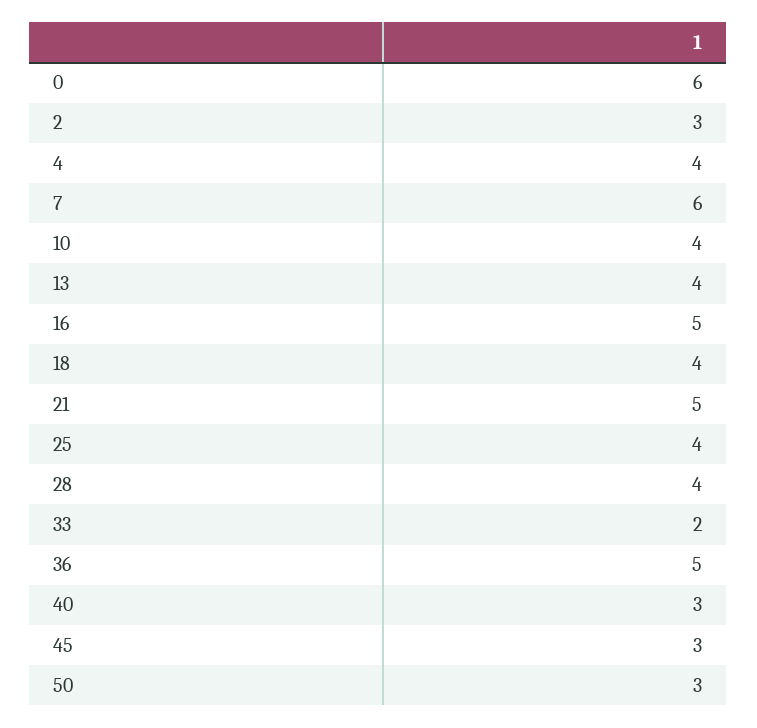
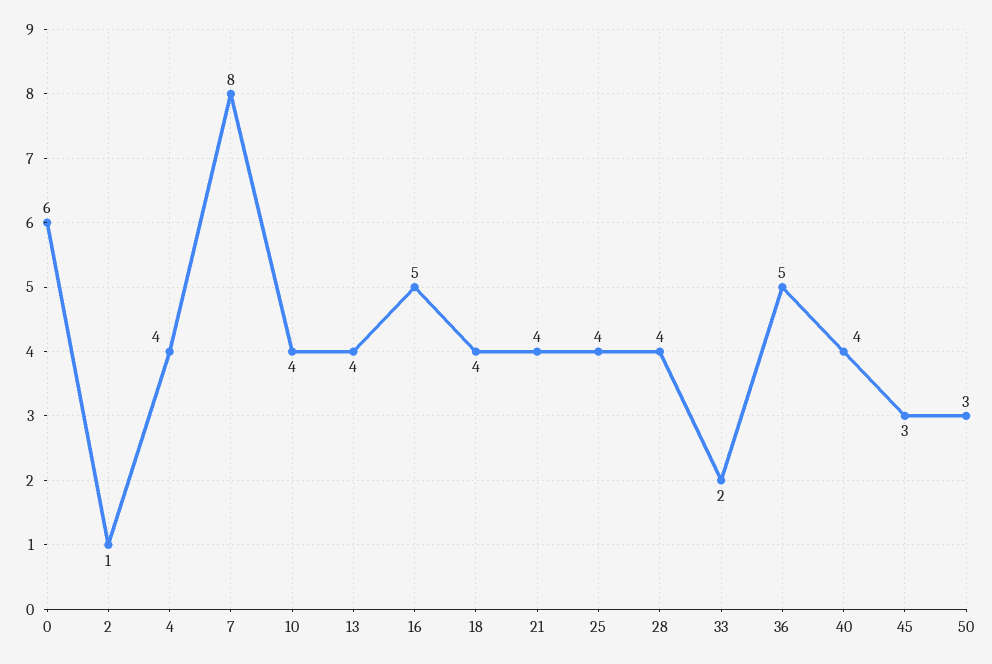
  {
    "0": 6,
-   "2": 3,
+   "2": 1,
    "4": 4,
-   "7": 6,
+   "7": 8,
    "10": 4,
    "13": 4,
    "16": 5,
    "18": 4,
-   "21": 5,
+   "21": 4,
    "25": 4,
    "28": 4,
    "33": 2,
    "36": 5,
-   "40": 3,
+   "40": 4,
    "45": 3,
    "50": 3
  }

